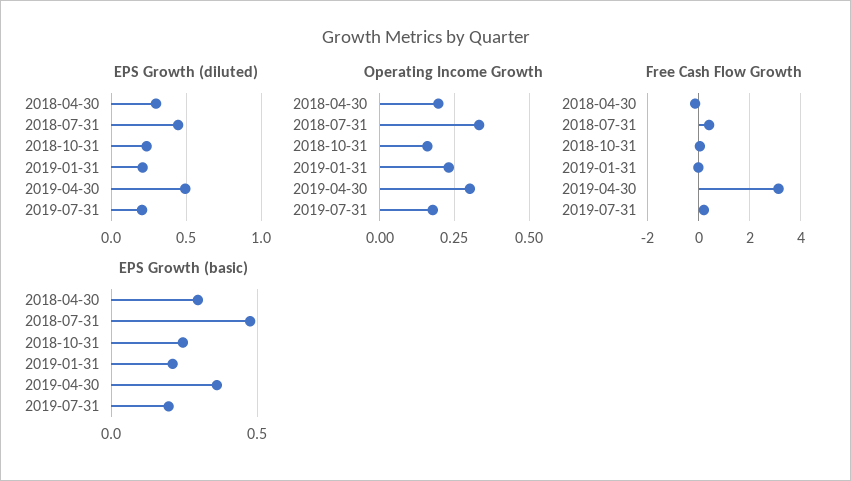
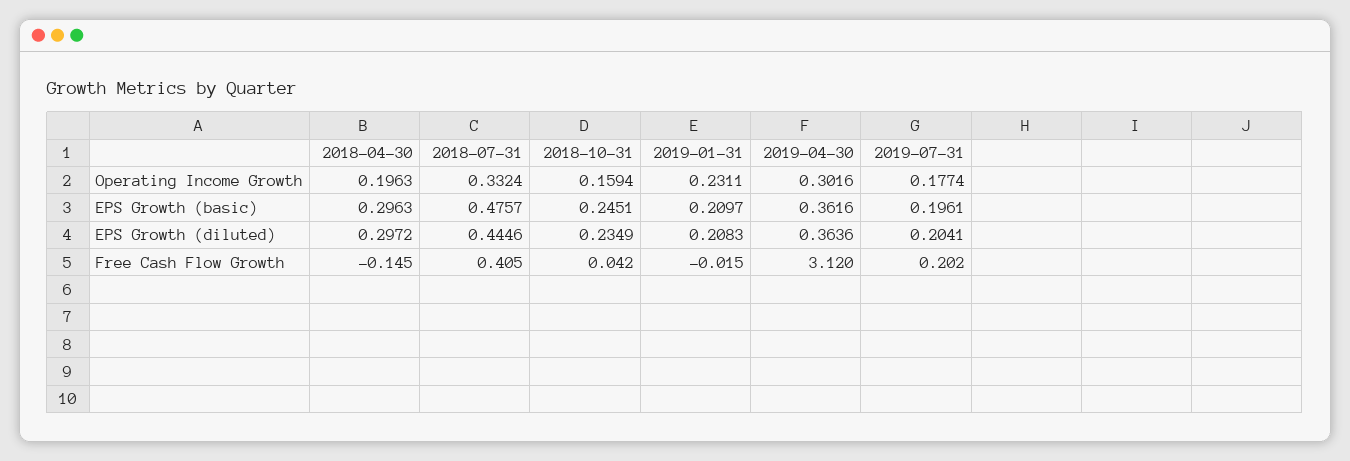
  {
    "EPS Growth (diluted)": {
      "2018-04-30": 0.2972,
      "2018-07-31": 0.4446,
      "2018-10-31": 0.2349,
      "2019-01-31": 0.2083,
-     "2019-04-30": 0.5,
+     "2019-04-30": 0.3636,
      "2019-07-31": 0.2041
    },
    "Operating Income Growth": {
      "2018-04-30": 0.1963,
      "2018-07-31": 0.3324,
      "2018-10-31": 0.1594,
      "2019-01-31": 0.2311,
      "2019-04-30": 0.3016,
      "2019-07-31": 0.1774
    },
    "Free Cash Flow Growth": {
      "2018-04-30": -0.145,
      "2018-07-31": 0.405,
      "2018-10-31": 0.042,
      "2019-01-31": -0.015,
      "2019-04-30": 3.12,
      "2019-07-31": 0.202
    },
    "EPS Growth (basic)": {
      "2018-04-30": 0.2963,
      "2018-07-31": 0.4757,
      "2018-10-31": 0.2451,
      "2019-01-31": 0.2097,
      "2019-04-30": 0.3616,
      "2019-07-31": 0.1961
    }
  }

